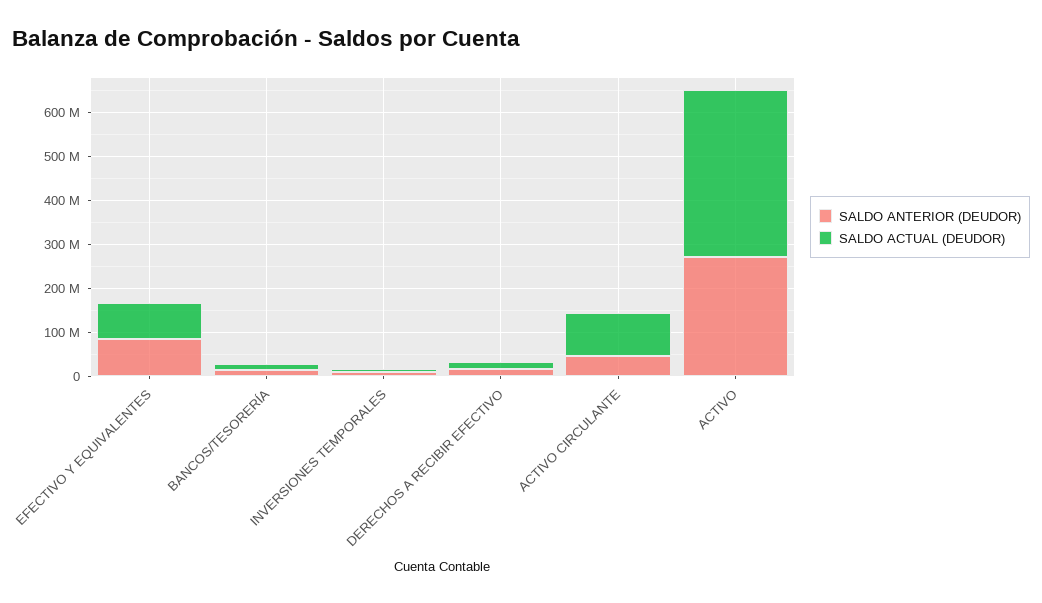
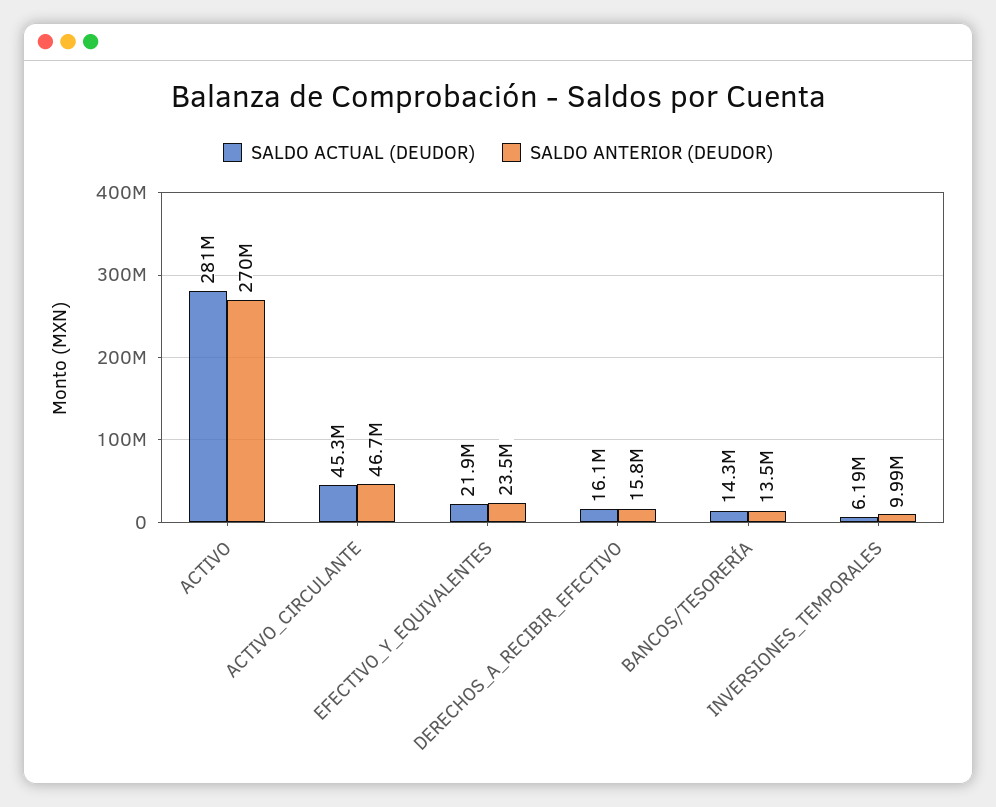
  {
    "SALDO ANTERIOR (DEUDOR)": {
-     "EFECTIVO Y EQUIVALENTES": 80000000,
+     "EFECTIVO Y EQUIVALENTES": 23500000,
      "BANCOS/TESORERÍA": 13500000,
      "INVERSIONES TEMPORALES": 9990000,
      "DERECHOS A RECIBIR EFECTIVO": 15800000,
      "ACTIVO CIRCULANTE": 46700000,
      "ACTIVO": 270000000
    },
    "SALDO ACTUAL (DEUDOR)": {
-     "EFECTIVO Y EQUIVALENTES": 80000000,
+     "EFECTIVO Y EQUIVALENTES": 21900000,
      "BANCOS/TESORERÍA": 14300000,
      "INVERSIONES TEMPORALES": 6190000,
      "DERECHOS A RECIBIR EFECTIVO": 16100000,
-     "ACTIVO CIRCULANTE": 100000000,
+     "ACTIVO CIRCULANTE": 45300000,
-     "ACTIVO": 380000000
+     "ACTIVO": 281000000
    }
  }

